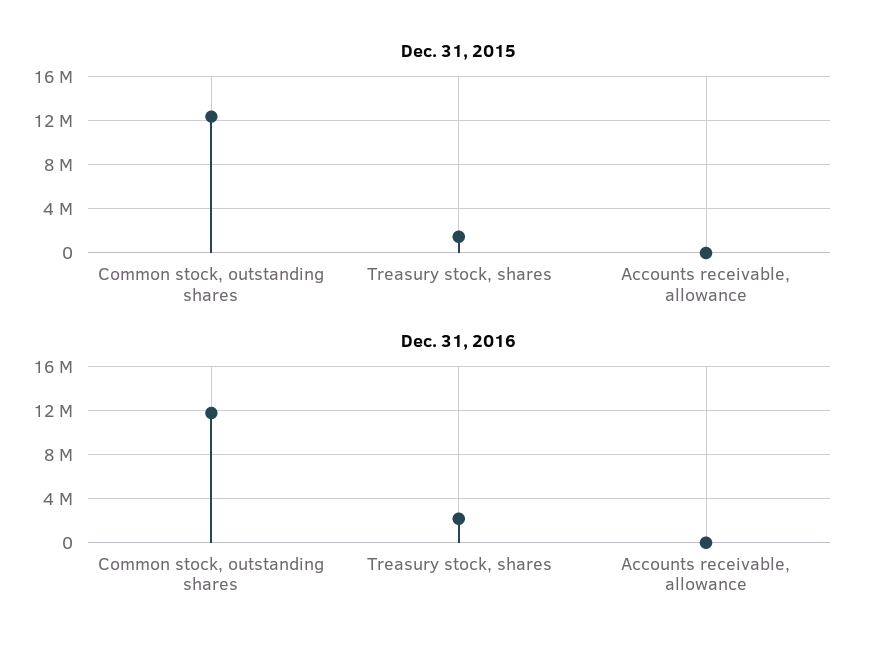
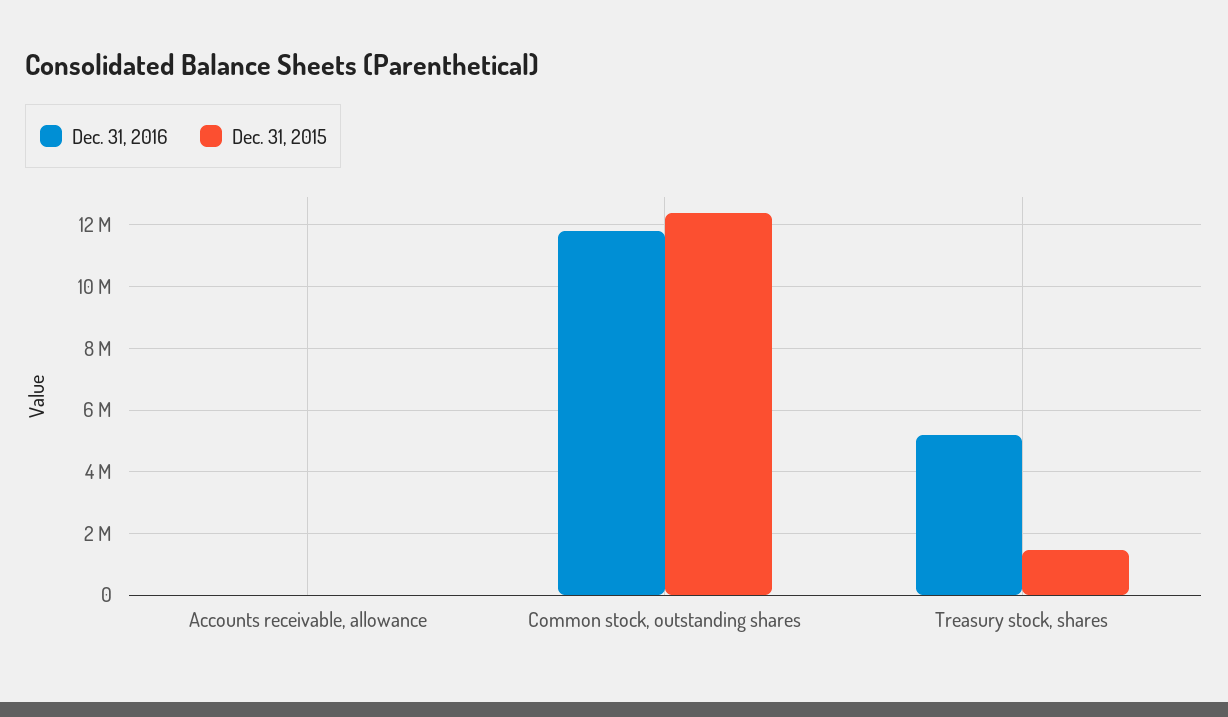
  {
    "Dec. 31, 2015": {
      "Common stock, outstanding shares": 12400000,
      "Treasury stock, shares": 1400000,
      "Accounts receivable, allowance": 0
    },
    "Dec. 31, 2016": {
      "Common stock, outstanding shares": 11800000,
-     "Treasury stock, shares": 2000000,
+     "Treasury stock, shares": 5200000,
      "Accounts receivable, allowance": 0
    }
  }

